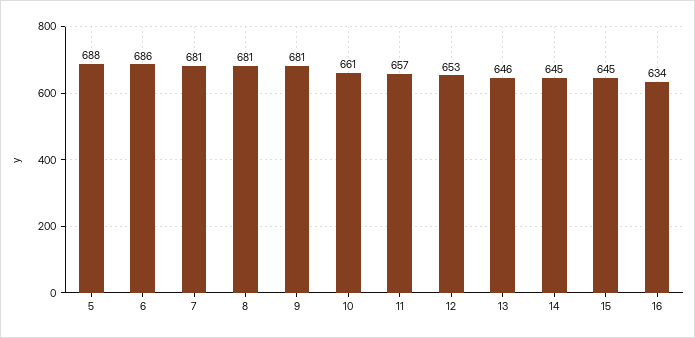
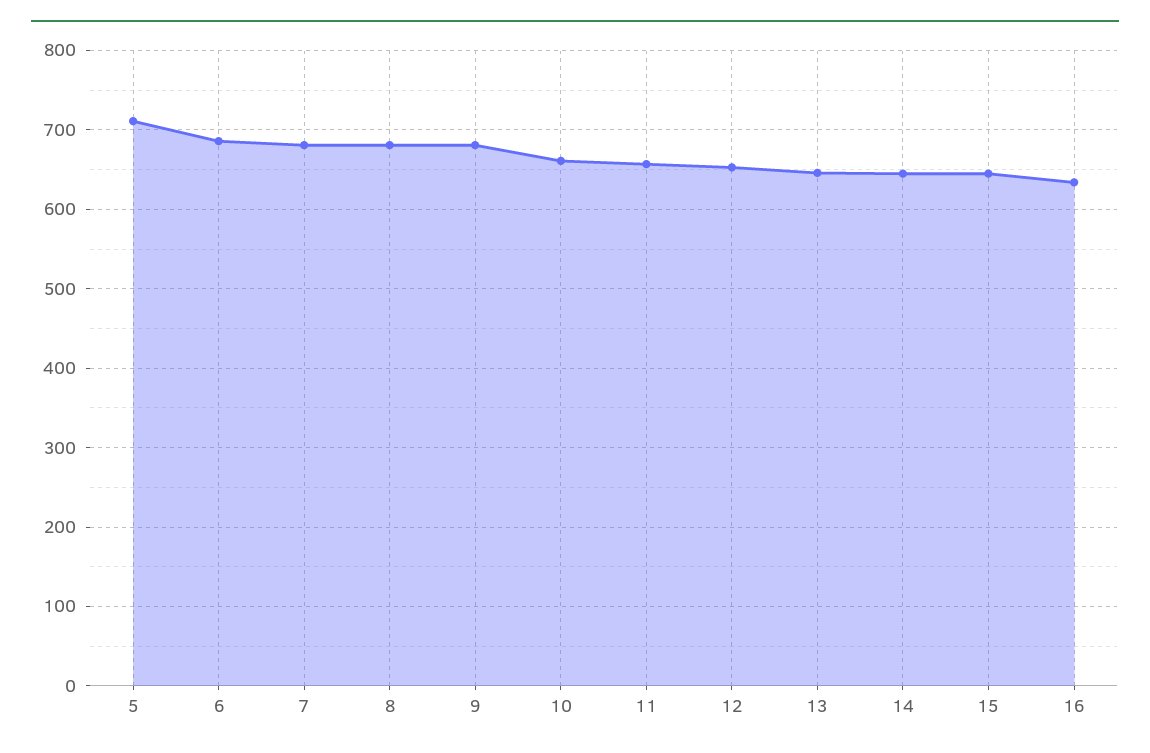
  {
-   "5": 688,
+   "5": 710,
    "6": 686,
    "7": 681,
    "8": 681,
    "9": 681,
    "10": 661,
    "11": 657,
    "12": 653,
    "13": 646,
    "14": 645,
    "15": 645,
    "16": 634
  }

